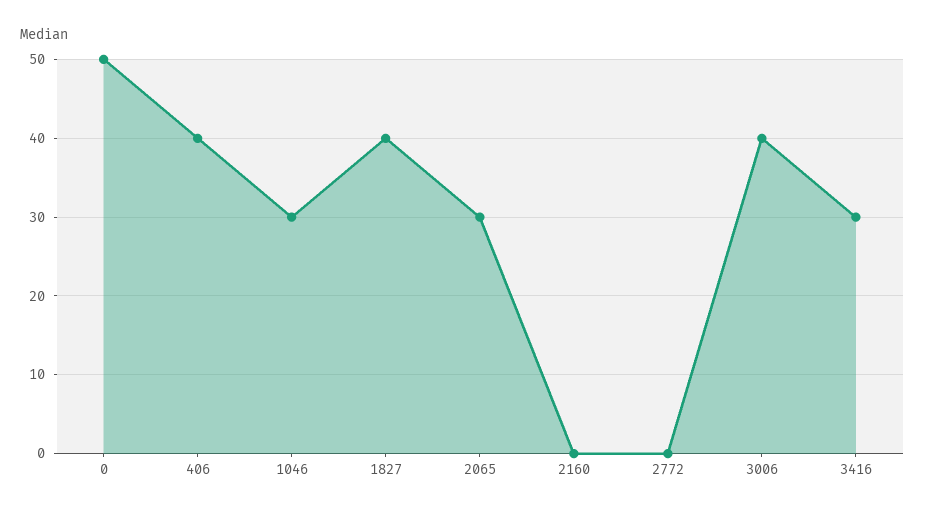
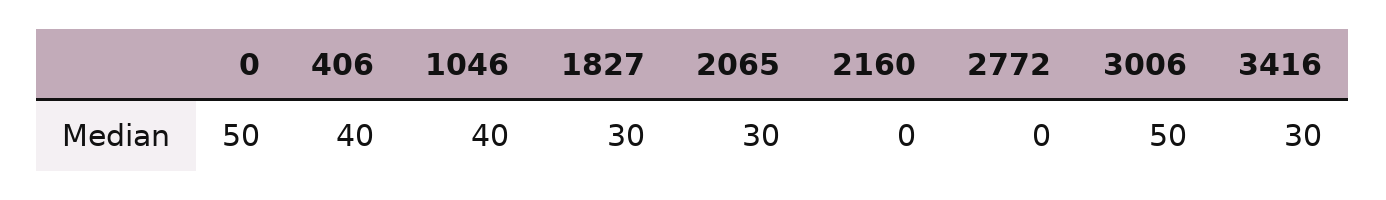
  {
    "0": 50,
    "406": 40,
-   "1046": 30,
+   "1046": 40,
-   "1827": 40,
+   "1827": 30,
    "2065": 30,
    "2160": 0,
    "2772": 0,
-   "3006": 40,
+   "3006": 50,
    "3416": 30
  }

